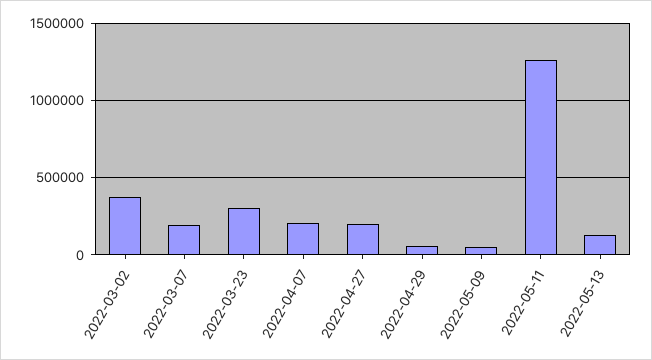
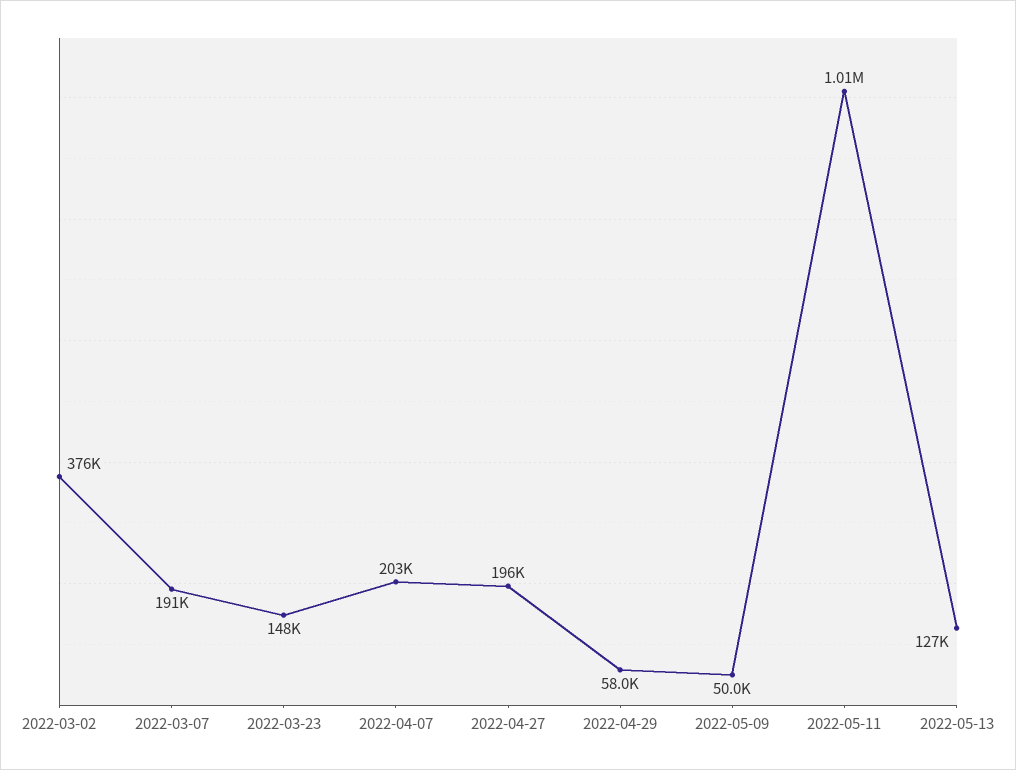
  {
    "2022-03-02": 376000,
    "2022-03-07": 191000,
-   "2022-03-23": 300000,
+   "2022-03-23": 148000,
    "2022-04-07": 203000,
    "2022-04-27": 196000,
    "2022-04-29": 58000,
    "2022-05-09": 50000,
-   "2022-05-11": 1250000,
+   "2022-05-11": 1010000,
    "2022-05-13": 127000
  }

